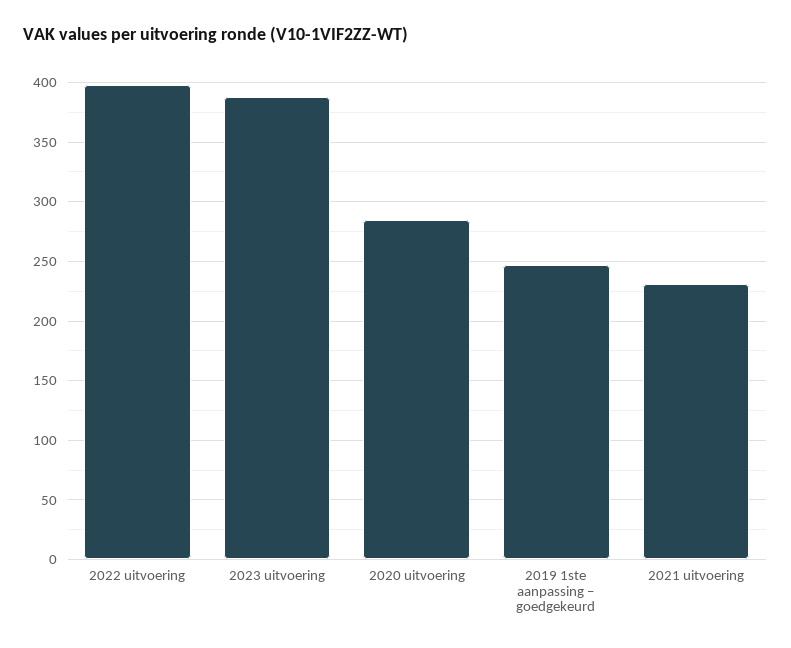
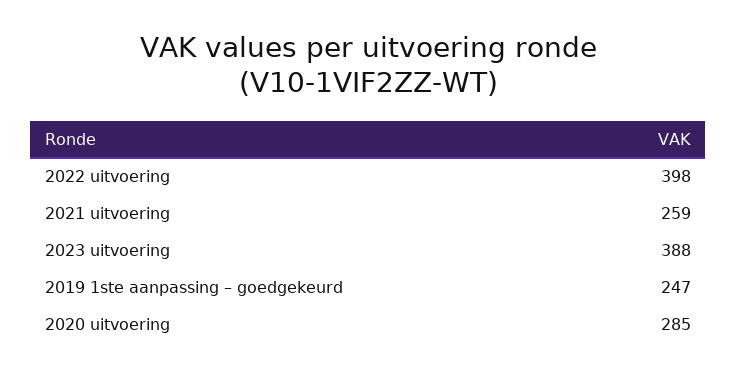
  {
    "2022 uitvoering": 398,
    "2023 uitvoering": 388,
    "2020 uitvoering": 285,
    "2019 1ste aanpassing – goedgekeurd": 247,
-   "2021 uitvoering": 230
+   "2021 uitvoering": 259
  }

